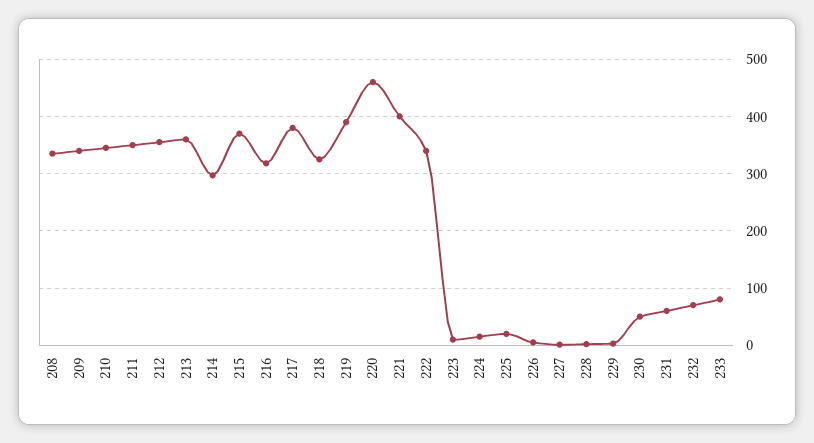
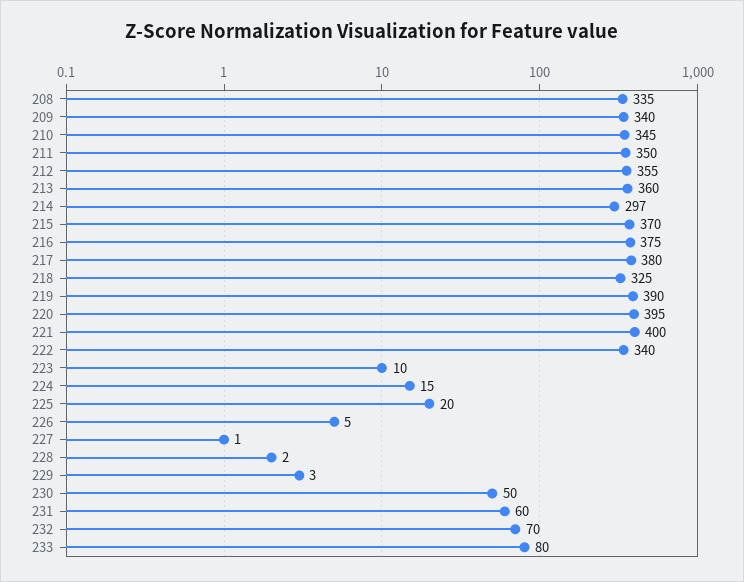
  {
    "208": 335,
    "209": 340,
    "210": 345,
    "211": 350,
    "212": 355,
    "213": 360,
    "214": 297,
    "215": 370,
-   "216": 320,
+   "216": 375,
    "217": 380,
    "218": 325,
    "219": 390,
-   "220": 460,
+   "220": 395,
    "221": 400,
    "222": 340,
    "223": 10,
    "224": 15,
    "225": 20,
    "226": 5,
    "227": 1,
    "228": 2,
    "229": 3,
    "230": 50,
    "231": 60,
    "232": 70,
    "233": 80
  }

